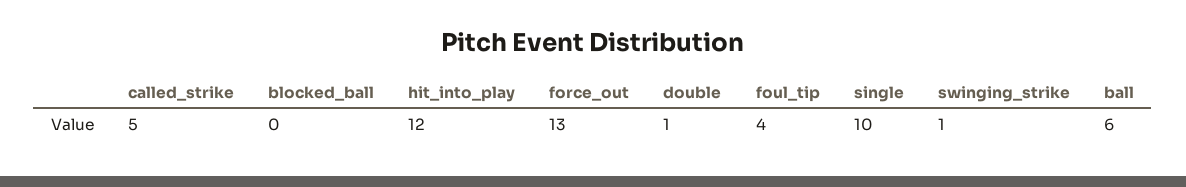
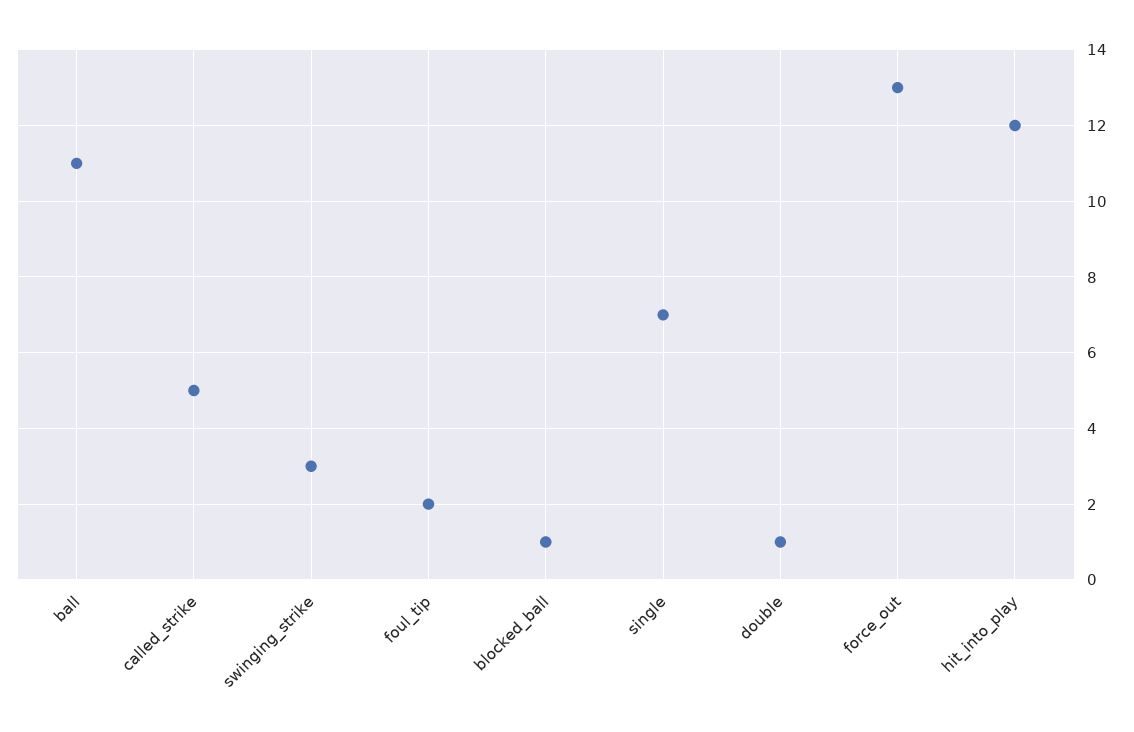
  {
    "called_strike": 5,
-   "blocked_ball": 0,
+   "blocked_ball": 1,
    "hit_into_play": 12,
    "force_out": 13,
    "double": 1,
-   "foul_tip": 4,
+   "foul_tip": 2,
-   "single": 10,
+   "single": 7,
-   "swinging_strike": 1,
+   "swinging_strike": 3,
-   "ball": 6
+   "ball": 11
  }

